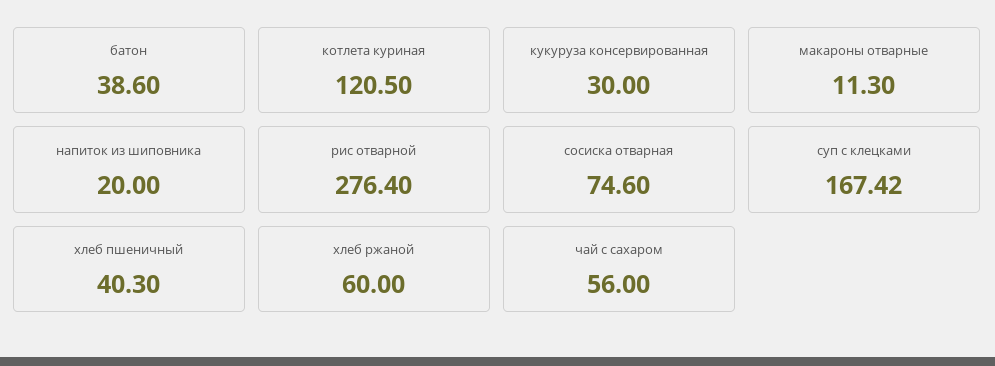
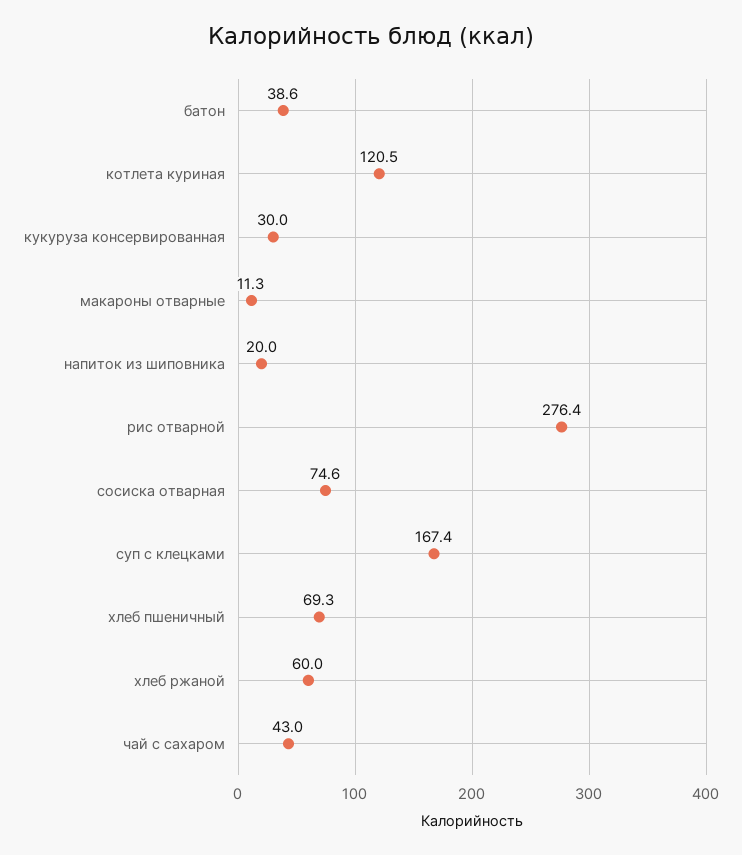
  {
    "батон": 38.6,
    "котлета куриная": 120.5,
    "кукуруза консервированная": 30,
    "макароны отварные": 11.3,
    "напиток из шиповника": 20,
    "рис отварной": 276.4,
    "сосиска отварная": 74.6,
    "суп с клецками": 167.42,
-   "хлеб пшеничный": 40.3,
+   "хлеб пшеничный": 69.3,
    "хлеб ржаной": 60,
-   "чай с сахаром": 56
+   "чай с сахаром": 43
  }

